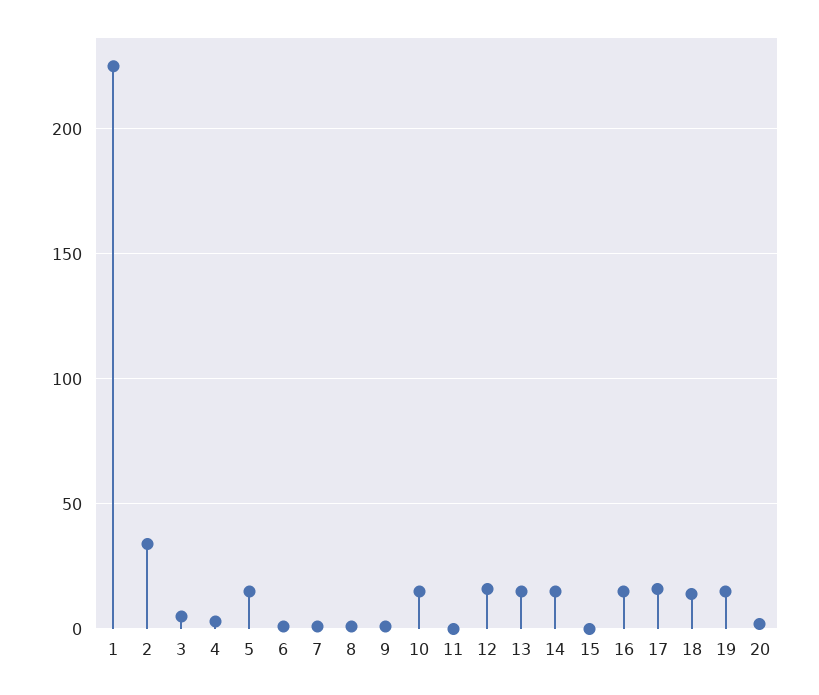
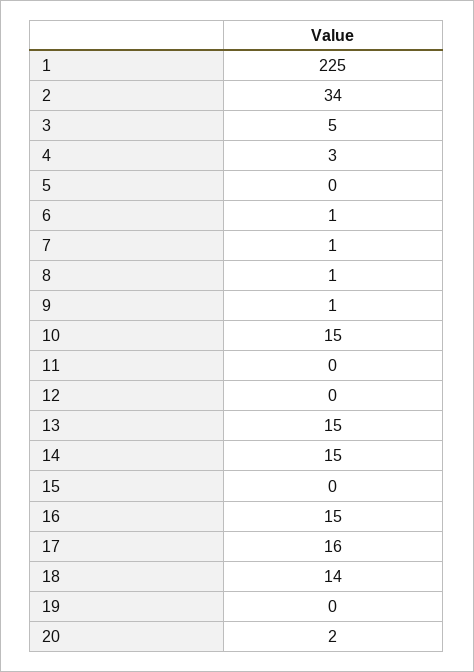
  {
    "1": 225,
    "2": 34,
    "3": 5,
    "4": 3,
-   "5": 15,
+   "5": 0,
    "6": 1,
    "7": 1,
    "8": 1,
    "9": 1,
    "10": 15,
    "11": 0,
-   "12": 15,
+   "12": 0,
    "13": 15,
    "14": 15,
    "15": 0,
    "16": 15,
    "17": 16,
    "18": 14,
-   "19": 15,
+   "19": 0,
    "20": 2
  }

